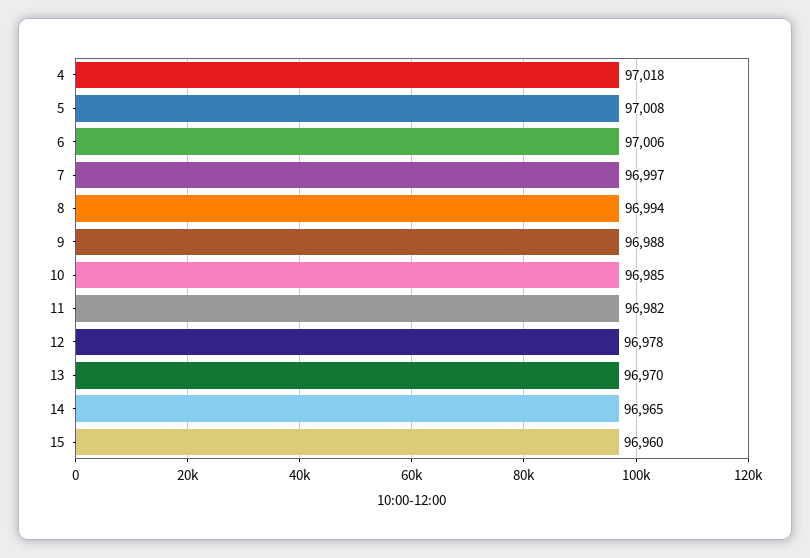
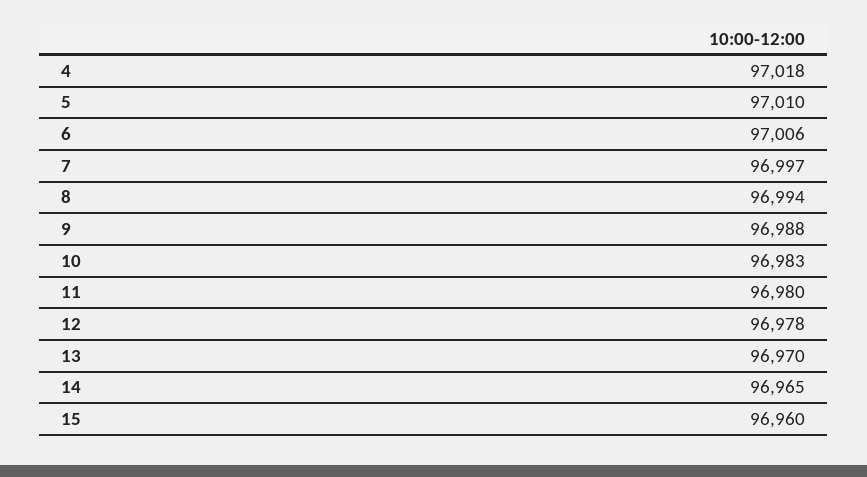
  {
    "4": 97018,
-   "5": 97008,
+   "5": 97010,
    "6": 97006,
    "7": 96997,
    "8": 96994,
    "9": 96988,
-   "10": 96985,
+   "10": 96983,
-   "11": 96982,
+   "11": 96980,
    "12": 96978,
    "13": 96970,
    "14": 96965,
    "15": 96960
  }

